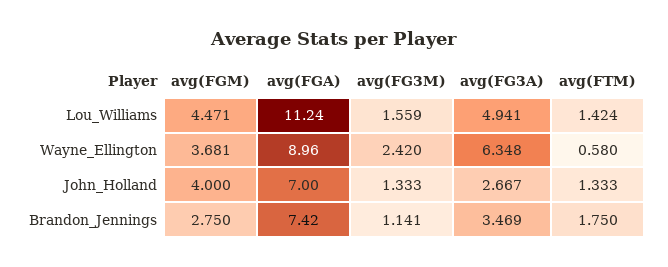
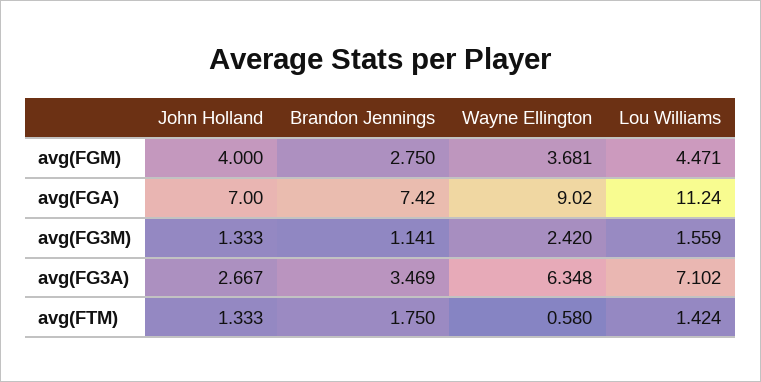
  {
    "avg(FGM)": {
      "Lou_Williams": 4.471,
      "Wayne_Ellington": 3.681,
      "John_Holland": 4,
      "Brandon_Jennings": 2.75
    },
    "avg(FGA)": {
      "Lou_Williams": 11.24,
-     "Wayne_Ellington": 8.96,
+     "Wayne_Ellington": 9.02,
      "John_Holland": 7,
      "Brandon_Jennings": 7.42
    },
    "avg(FG3M)": {
      "Lou_Williams": 1.559,
      "Wayne_Ellington": 2.42,
      "John_Holland": 1.333,
      "Brandon_Jennings": 1.141
    },
    "avg(FG3A)": {
-     "Lou_Williams": 4.941,
+     "Lou_Williams": 7.102,
      "Wayne_Ellington": 6.348,
      "John_Holland": 2.667,
      "Brandon_Jennings": 3.469
    },
    "avg(FTM)": {
      "Lou_Williams": 1.424,
      "Wayne_Ellington": 0.58,
      "John_Holland": 1.333,
      "Brandon_Jennings": 1.75
    }
  }

